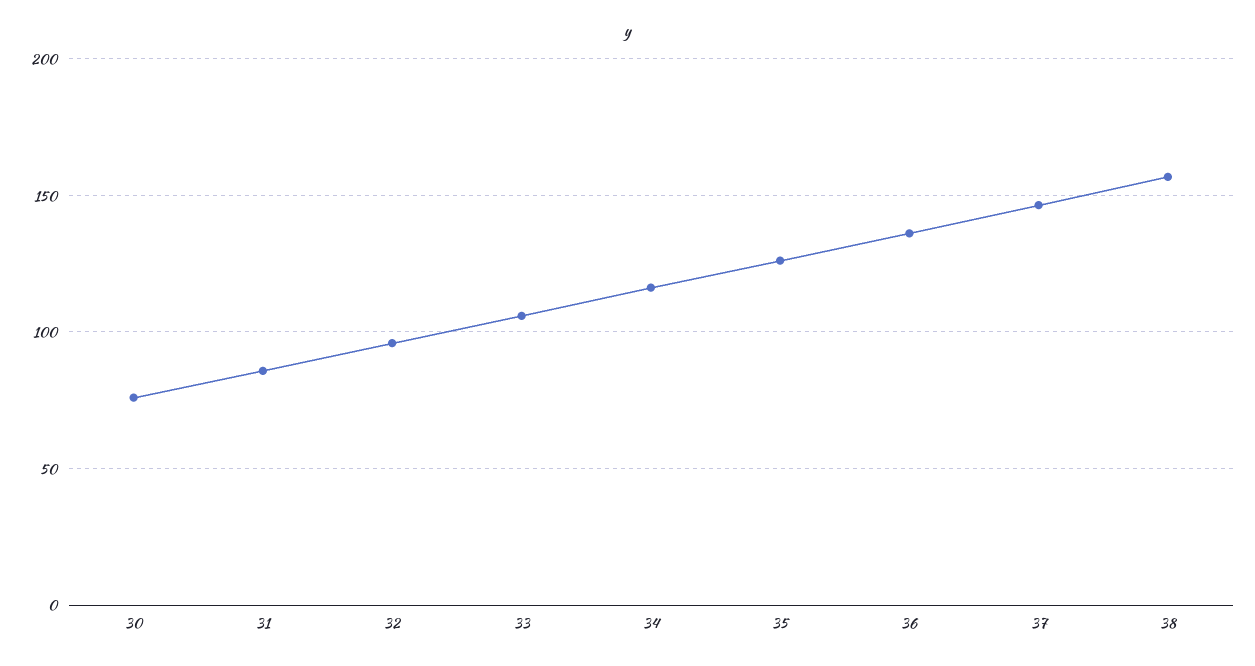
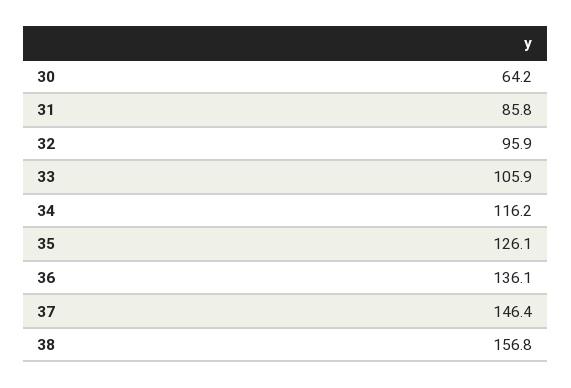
  {
-   "30": 75,
+   "30": 64.2,
    "31": 85.8,
    "32": 95.9,
    "33": 105.9,
    "34": 116.2,
    "35": 126.1,
    "36": 136.1,
    "37": 146.4,
    "38": 156.8
  }

